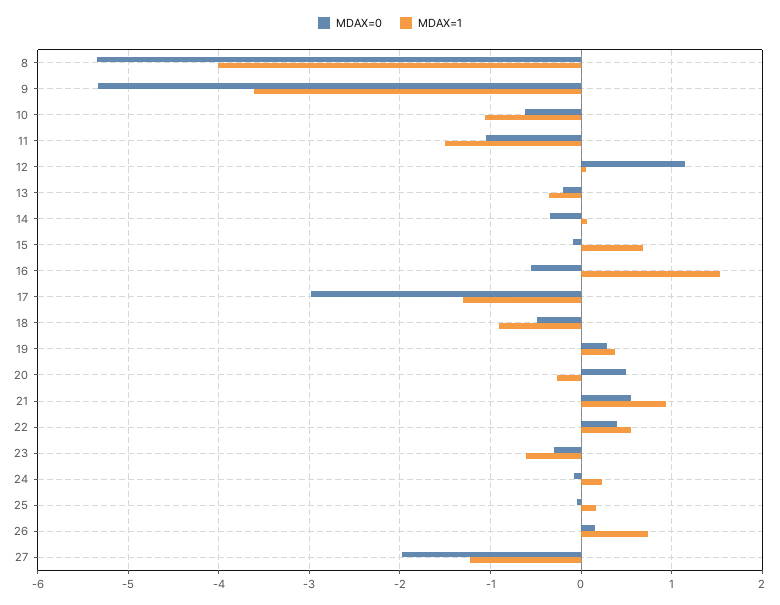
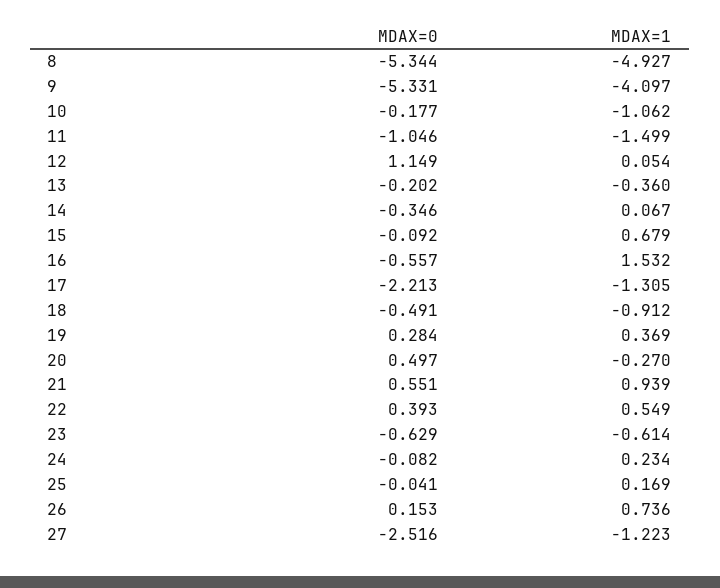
  {
    "MDAX=0": {
      "8": -5.344,
      "9": -5.331,
-     "10": -0.6,
+     "10": -0.177,
      "11": -1.046,
      "12": 1.149,
      "13": -0.202,
      "14": -0.346,
      "15": -0.092,
      "16": -0.557,
-     "17": -3,
+     "17": -2.213,
      "18": -0.491,
      "19": 0.284,
      "20": 0.497,
      "21": 0.551,
      "22": 0.393,
-     "23": -0.3,
+     "23": -0.629,
      "24": -0.082,
      "25": -0.041,
      "26": 0.153,
-     "27": -2
+     "27": -2.516
    },
    "MDAX=1": {
-     "8": -4,
+     "8": -4.927,
-     "9": -3.6,
+     "9": -4.097,
      "10": -1.062,
      "11": -1.499,
      "12": 0.054,
      "13": -0.36,
      "14": 0.067,
      "15": 0.679,
      "16": 1.532,
      "17": -1.305,
      "18": -0.912,
      "19": 0.369,
      "20": -0.27,
      "21": 0.939,
      "22": 0.549,
      "23": -0.614,
      "24": 0.234,
      "25": 0.169,
      "26": 0.736,
      "27": -1.223
    }
  }

